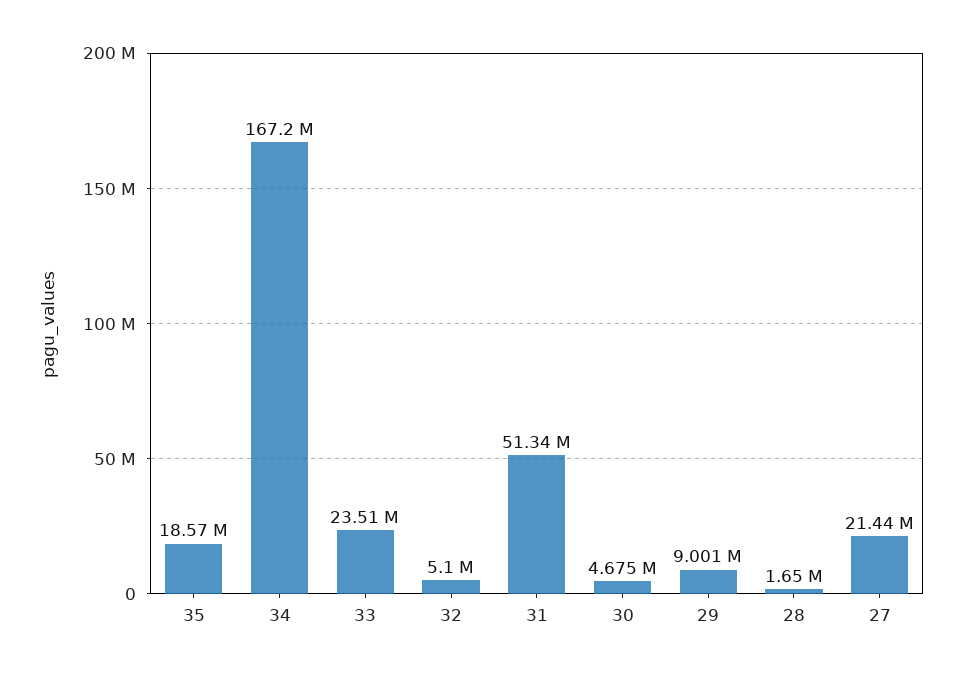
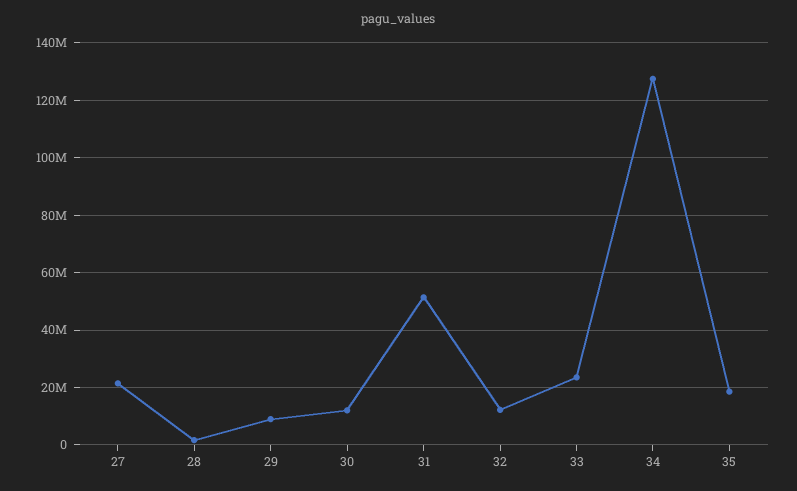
  {
    "35": 18570000,
-   "34": 167200000,
+   "34": 127500000,
    "33": 23510000,
-   "32": 5100000,
+   "32": 12500000,
    "31": 51340000,
-   "30": 4675000,
+   "30": 12500000,
    "29": 9001000,
    "28": 1650000,
    "27": 21440000
  }

